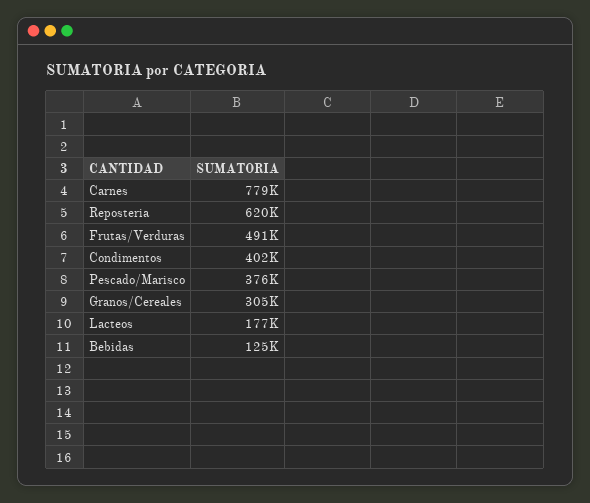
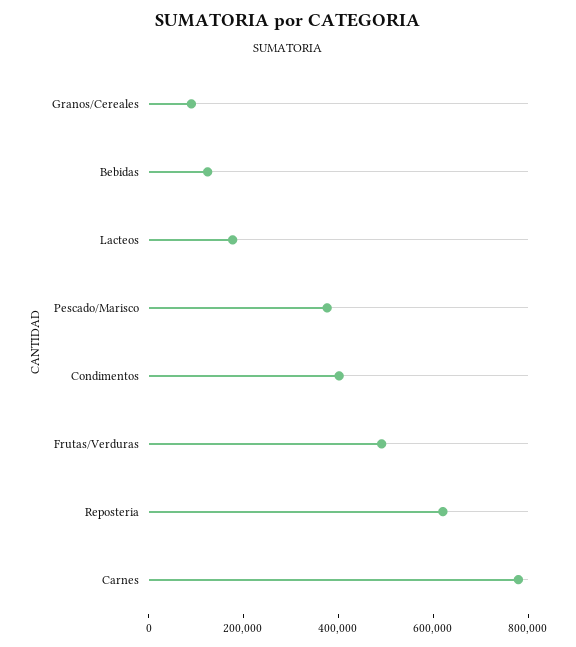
  {
    "Carnes": 779000,
    "Reposteria": 620000,
    "Frutas/Verduras": 491000,
    "Condimentos": 402000,
    "Pescado/Marisco": 376000,
-   "Granos/Cereales": 305000,
+   "Granos/Cereales": 100000,
    "Lacteos": 177000,
    "Bebidas": 125000
  }

